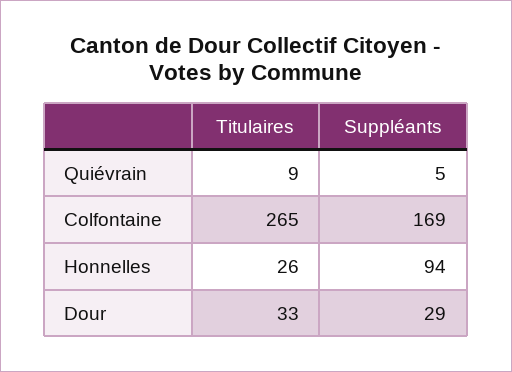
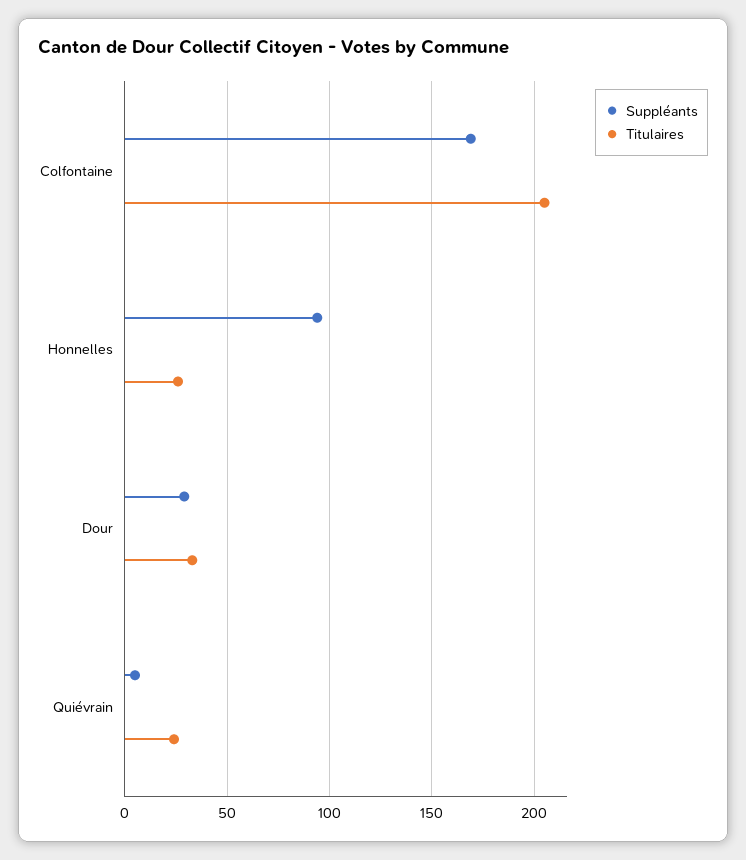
  {
    "Titulaires": {
-     "Quiévrain": 9,
+     "Quiévrain": 25,
-     "Colfontaine": 265,
+     "Colfontaine": 205,
      "Honnelles": 26,
      "Dour": 33
    },
    "Suppléants": {
      "Quiévrain": 5,
      "Colfontaine": 169,
      "Honnelles": 94,
      "Dour": 29
    }
  }

